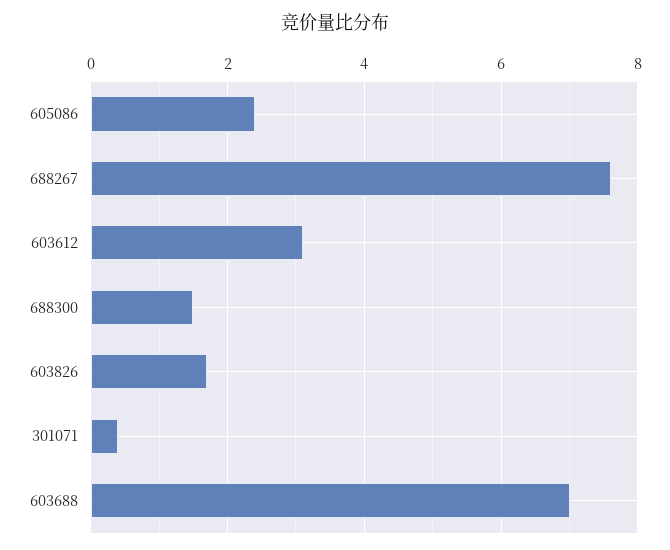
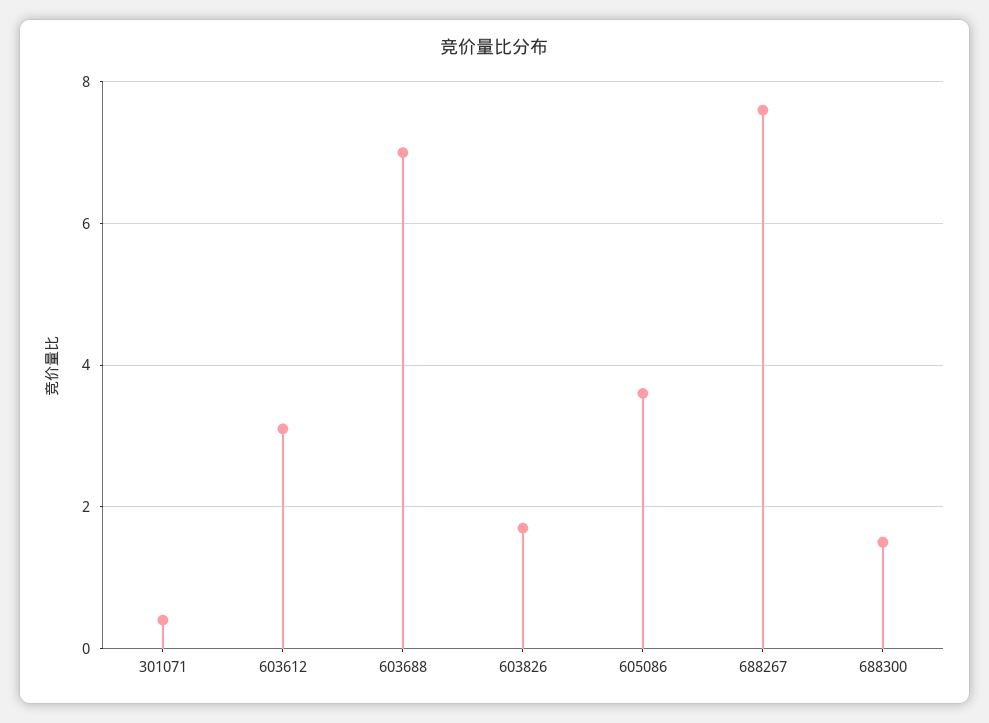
  {
-   "605086": 2.5,
+   "605086": 3.5,
    "688267": 7.5,
    "603612": 3,
    "688300": 1.5,
    "603826": 1.5,
    "301071": 0.5,
    "603688": 7
  }

